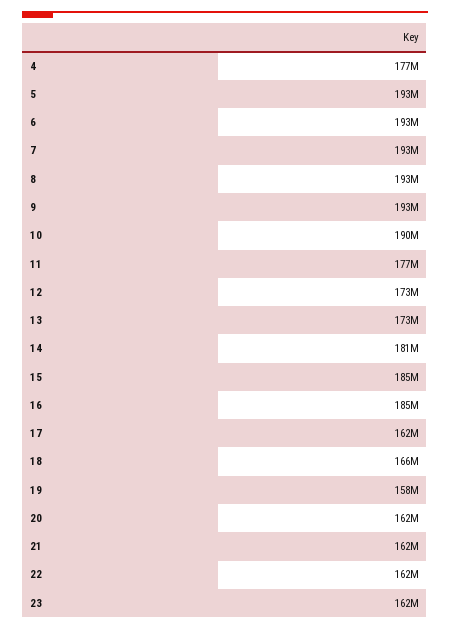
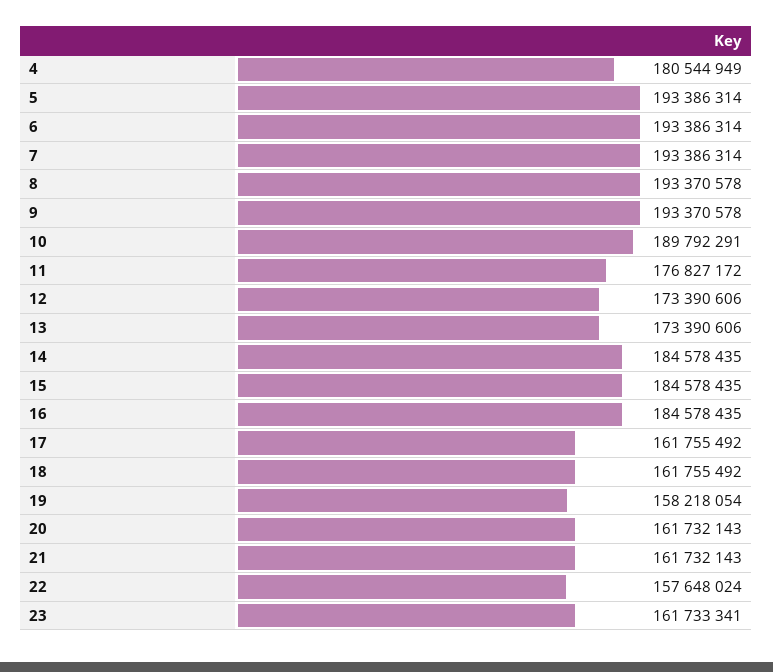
  {
-   "4": 177000000,
+   "4": 180544949,
    "5": 193386314,
    "6": 193386314,
    "7": 193386314,
    "8": 193370578,
    "9": 193370578,
    "10": 189792291,
    "11": 176827172,
    "12": 173390606,
    "13": 173390606,
-   "14": 181000000,
+   "14": 184578435,
    "15": 184578435,
    "16": 184578435,
    "17": 161755492,
-   "18": 166000000,
+   "18": 161755492,
    "19": 158218054,
    "20": 161732143,
    "21": 161732143,
-   "22": 162000000,
+   "22": 157648024,
    "23": 161733341
  }

